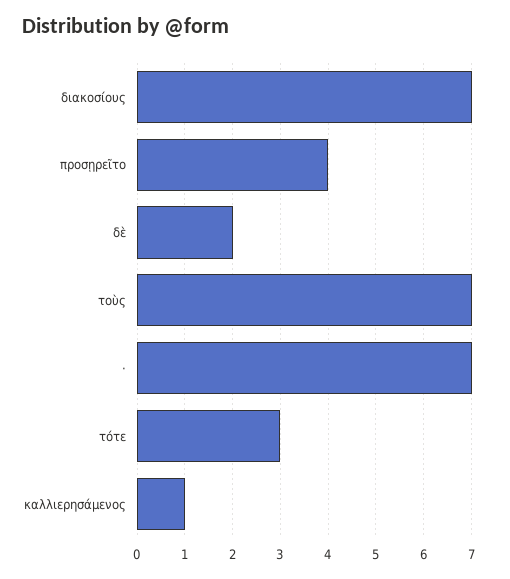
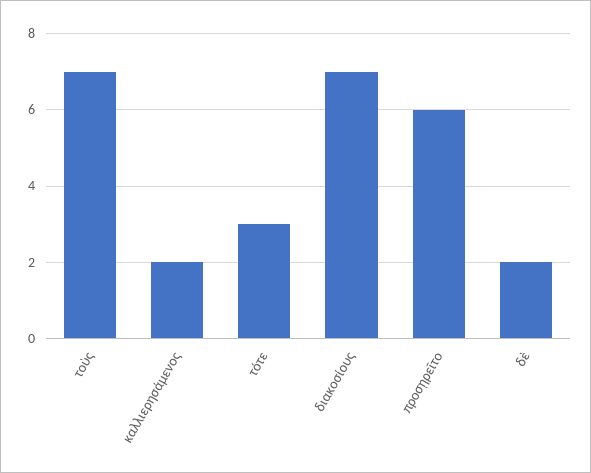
  {
    "διακοσίους": 7,
-   "προσῃρεῖτο": 4,
+   "προσῃρεῖτο": 6,
    "δὲ": 2,
    "τοὺς": 7,
-   "·": 7,
    "τότε": 3,
-   "καλλιερησάμενος": 1
+   "καλλιερησάμενος": 2
  }

